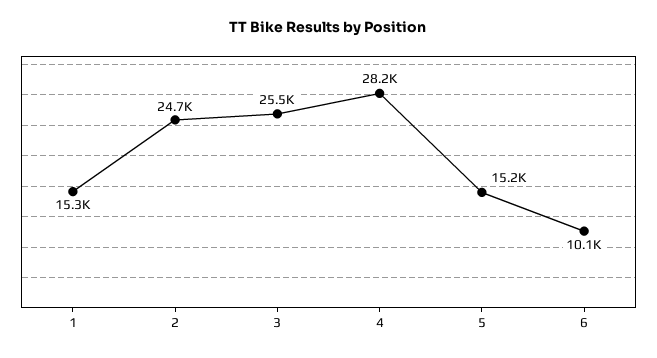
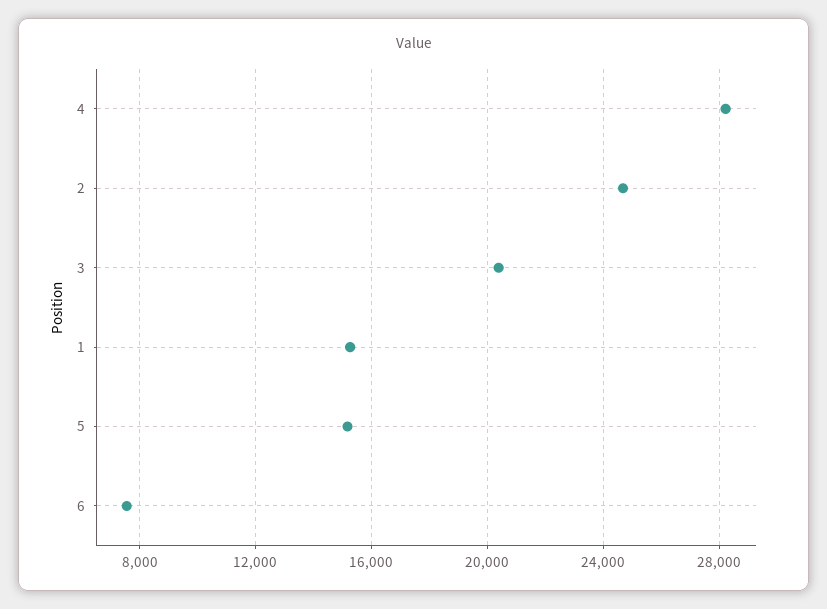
  {
    "1": 15300,
    "2": 24700,
-   "3": 25500,
+   "3": 20500,
    "4": 28200,
    "5": 15200,
-   "6": 10100
+   "6": 7500
  }

